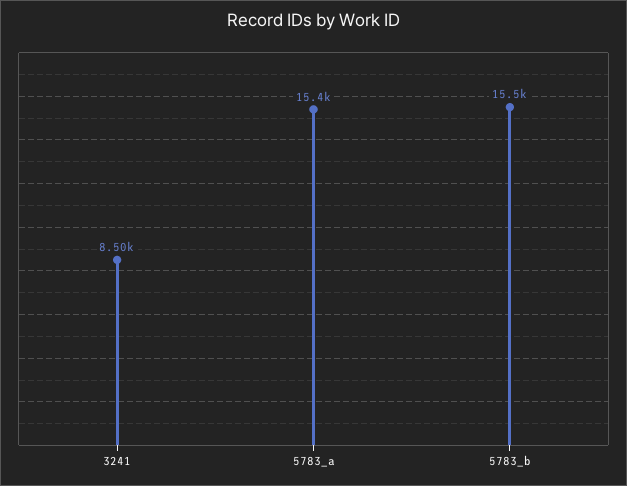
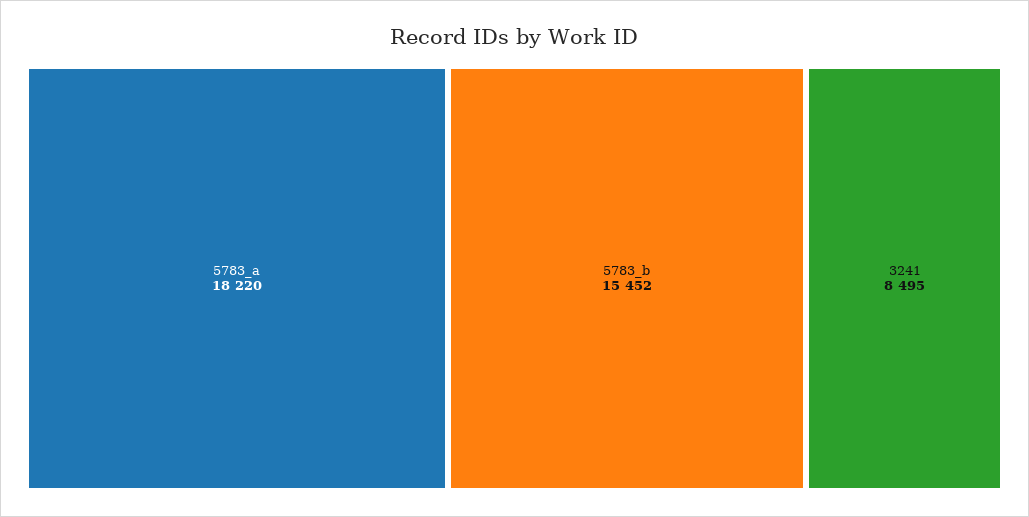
  {
    "3241": 8495,
-   "5783_a": 15400,
+   "5783_a": 18220,
    "5783_b": 15452
  }

